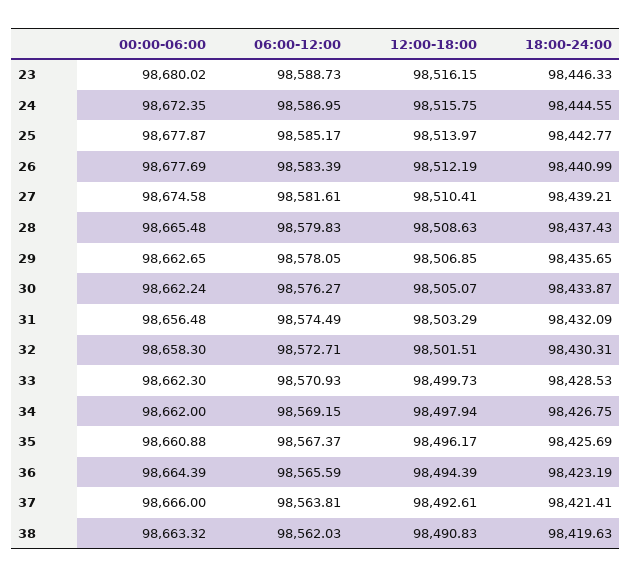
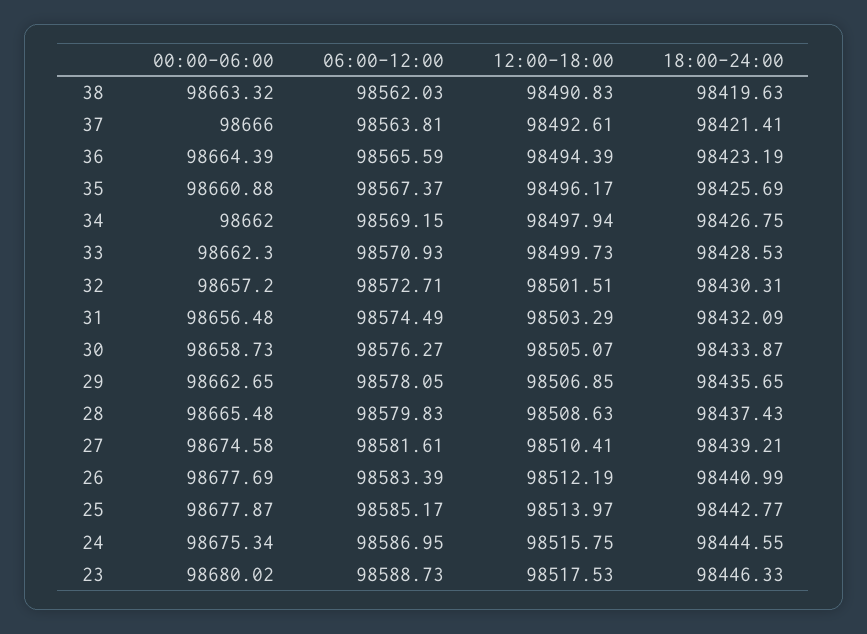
  {
    "00:00-06:00": {
      "23": 98680.02,
-     "24": 98672.35,
+     "24": 98675.34,
      "25": 98677.87,
      "26": 98677.69,
      "27": 98674.58,
      "28": 98665.48,
      "29": 98662.65,
-     "30": 98662.24,
+     "30": 98658.73,
      "31": 98656.48,
-     "32": 98658.3,
+     "32": 98657.2,
      "33": 98662.3,
      "34": 98662,
      "35": 98660.88,
      "36": 98664.39,
      "37": 98666,
      "38": 98663.32
    },
    "06:00-12:00": {
      "23": 98588.73,
      "24": 98586.95,
      "25": 98585.17,
      "26": 98583.39,
      "27": 98581.61,
      "28": 98579.83,
      "29": 98578.05,
      "30": 98576.27,
      "31": 98574.49,
      "32": 98572.71,
      "33": 98570.93,
      "34": 98569.15,
      "35": 98567.37,
      "36": 98565.59,
      "37": 98563.81,
      "38": 98562.03
    },
    "12:00-18:00": {
-     "23": 98516.15,
+     "23": 98517.53,
      "24": 98515.75,
      "25": 98513.97,
      "26": 98512.19,
      "27": 98510.41,
      "28": 98508.63,
      "29": 98506.85,
      "30": 98505.07,
      "31": 98503.29,
      "32": 98501.51,
      "33": 98499.73,
      "34": 98497.94,
      "35": 98496.17,
      "36": 98494.39,
      "37": 98492.61,
      "38": 98490.83
    },
    "18:00-24:00": {
      "23": 98446.33,
      "24": 98444.55,
      "25": 98442.77,
      "26": 98440.99,
      "27": 98439.21,
      "28": 98437.43,
      "29": 98435.65,
      "30": 98433.87,
      "31": 98432.09,
      "32": 98430.31,
      "33": 98428.53,
      "34": 98426.75,
      "35": 98425.69,
      "36": 98423.19,
      "37": 98421.41,
      "38": 98419.63
    }
  }

